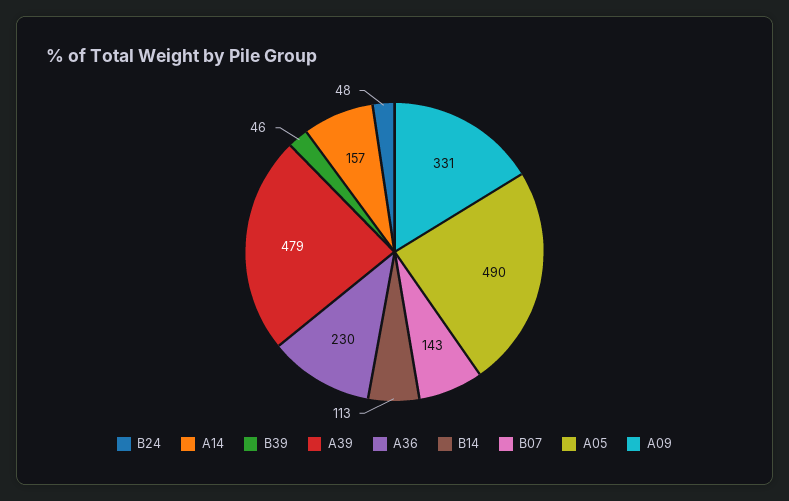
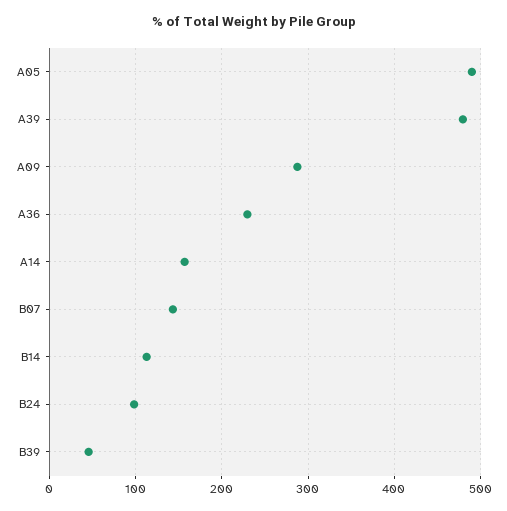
  {
-   "B24": 48,
+   "B24": 100,
    "A14": 157,
    "B39": 46,
    "A39": 479,
    "A36": 230,
    "B14": 113,
    "B07": 143,
    "A05": 490,
-   "A09": 331
+   "A09": 290
  }

